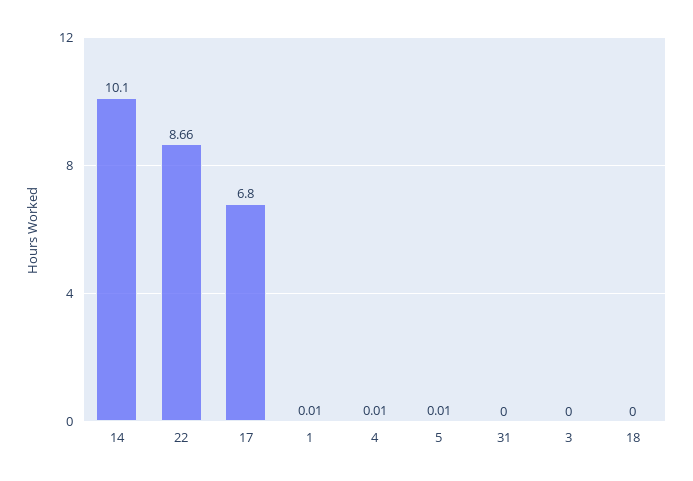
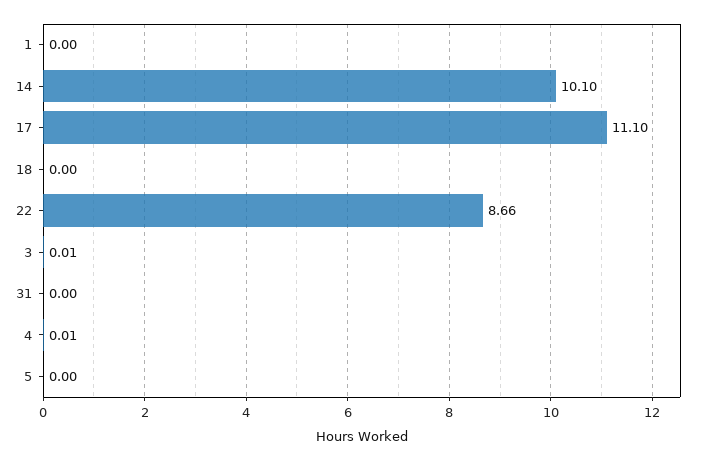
  {
    "14": 10.1,
    "22": 8.66,
-   "17": 6.8,
+   "17": 11.1,
-   "1": 0.01,
+   "1": 0,
    "4": 0.01,
-   "5": 0.01,
+   "5": 0,
    "31": 0,
-   "3": 0,
+   "3": 0.01,
    "18": 0
  }

